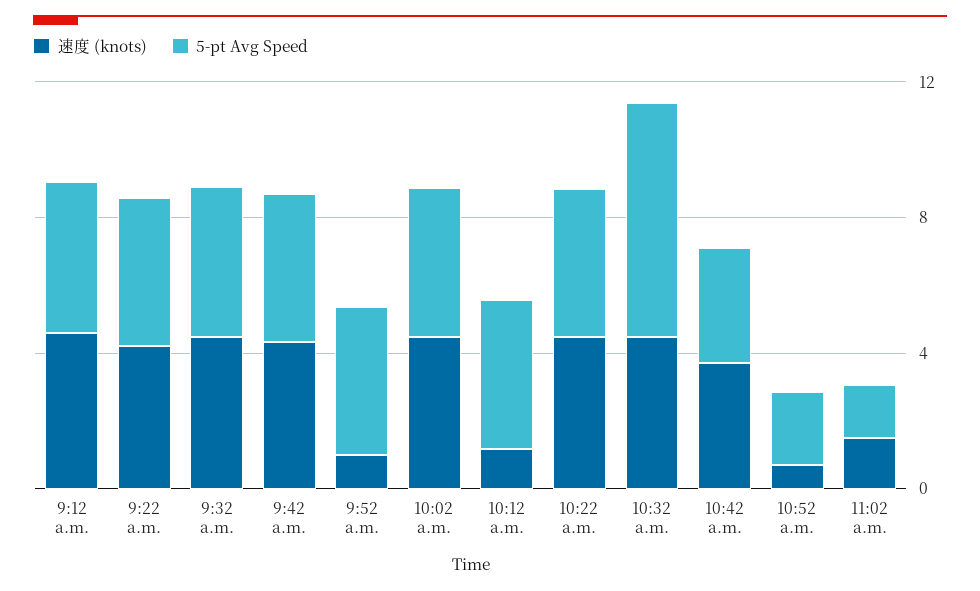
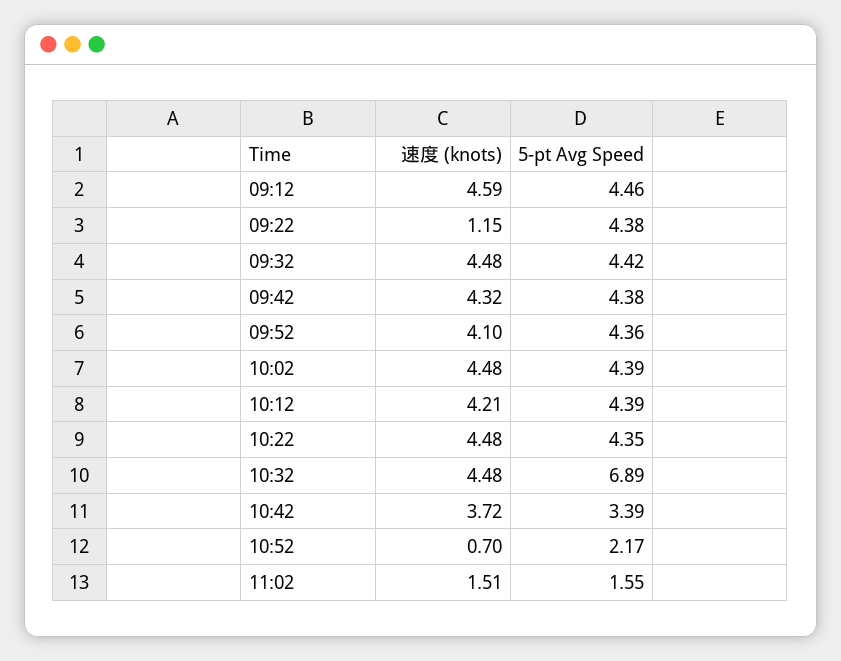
  {
    "速度 (knots)": {
      "9:12 a.m.": 4.59,
-     "9:22 a.m.": 4,
+     "9:22 a.m.": 1.15,
      "9:32 a.m.": 4.48,
      "9:42 a.m.": 4.32,
-     "9:52 a.m.": 1,
+     "9:52 a.m.": 4.1,
      "10:02 a.m.": 4.48,
-     "10:12 a.m.": 1,
+     "10:12 a.m.": 4.21,
      "10:22 a.m.": 4.48,
      "10:32 a.m.": 4.48,
      "10:42 a.m.": 3.72,
      "10:52 a.m.": 0.7,
      "11:02 a.m.": 1.51
    },
    "5-pt Avg Speed": {
      "9:12 a.m.": 4.46,
      "9:22 a.m.": 4.38,
      "9:32 a.m.": 4.42,
      "9:42 a.m.": 4.38,
      "9:52 a.m.": 4.36,
      "10:02 a.m.": 4.39,
      "10:12 a.m.": 4.39,
      "10:22 a.m.": 4.35,
      "10:32 a.m.": 6.89,
      "10:42 a.m.": 3.39,
      "10:52 a.m.": 2.17,
      "11:02 a.m.": 1.55
    }
  }

